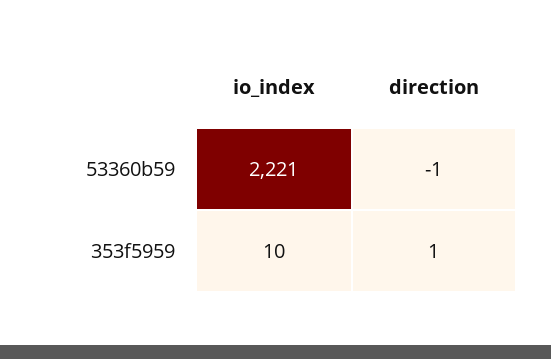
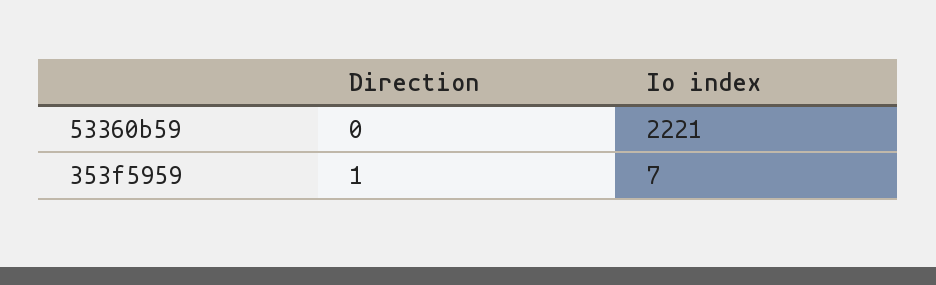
  {
    "io_index": {
      "53360b59": 2221,
-     "353f5959": 10
+     "353f5959": 7
    },
    "direction": {
-     "53360b59": -1,
+     "53360b59": 0,
      "353f5959": 1
    }
  }

